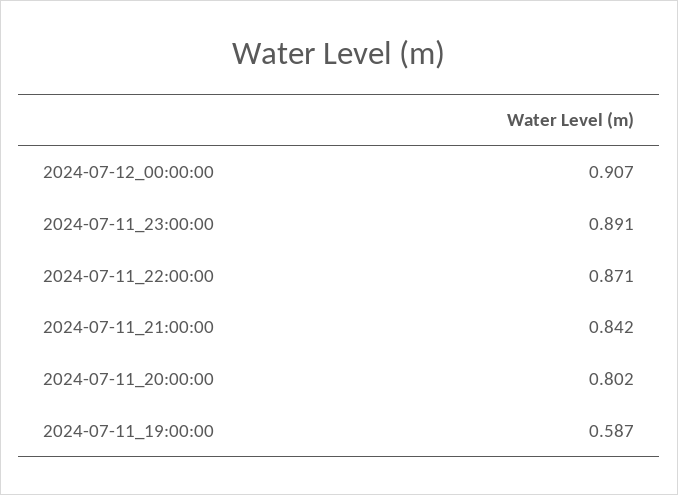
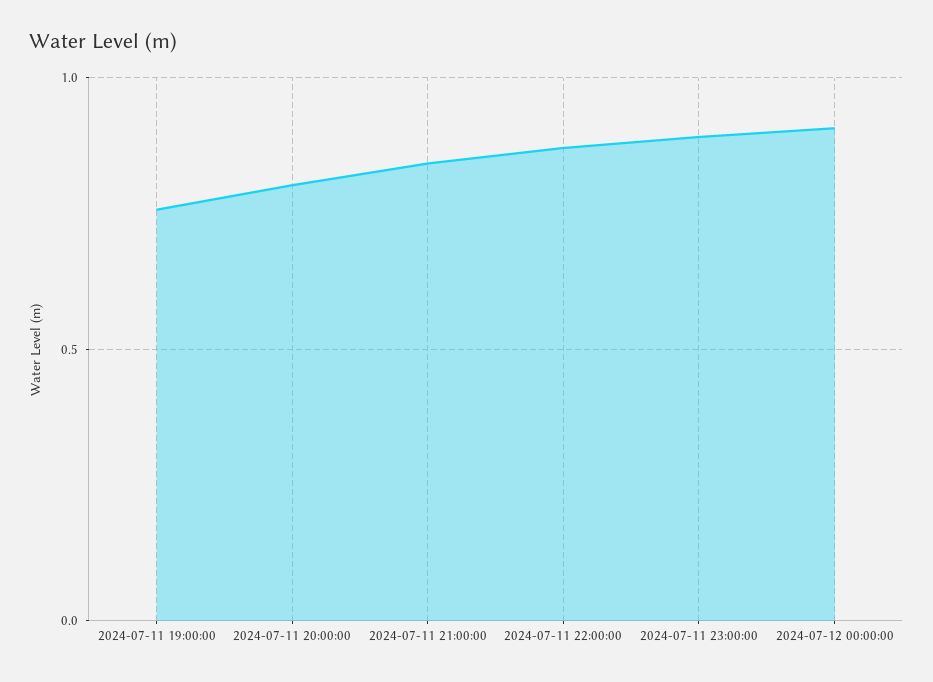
  {
    "2024-07-12_00:00:00": 0.907,
    "2024-07-11_23:00:00": 0.891,
    "2024-07-11_22:00:00": 0.871,
    "2024-07-11_21:00:00": 0.842,
    "2024-07-11_20:00:00": 0.802,
-   "2024-07-11_19:00:00": 0.587
+   "2024-07-11_19:00:00": 0.75
  }

